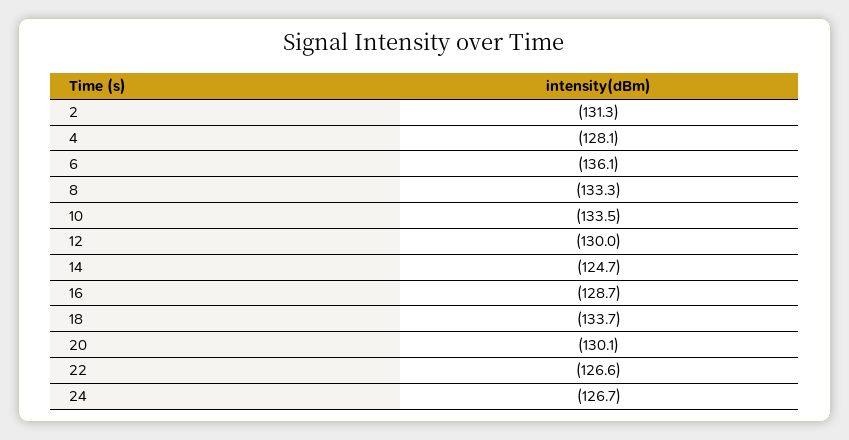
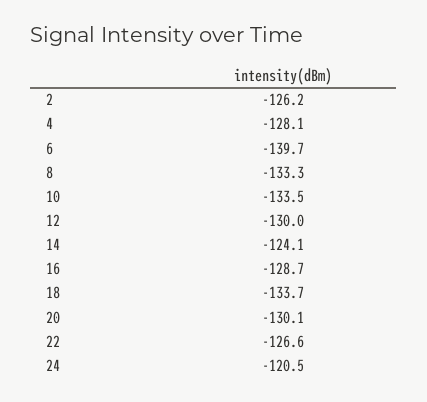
  {
-   "2": -131.3,
+   "2": -126.2,
    "4": -128.1,
-   "6": -136.1,
+   "6": -139.7,
    "8": -133.3,
    "10": -133.5,
    "12": -130,
-   "14": -124.7,
+   "14": -124.1,
    "16": -128.7,
    "18": -133.7,
    "20": -130.1,
    "22": -126.6,
-   "24": -126.7
+   "24": -120.5
  }

